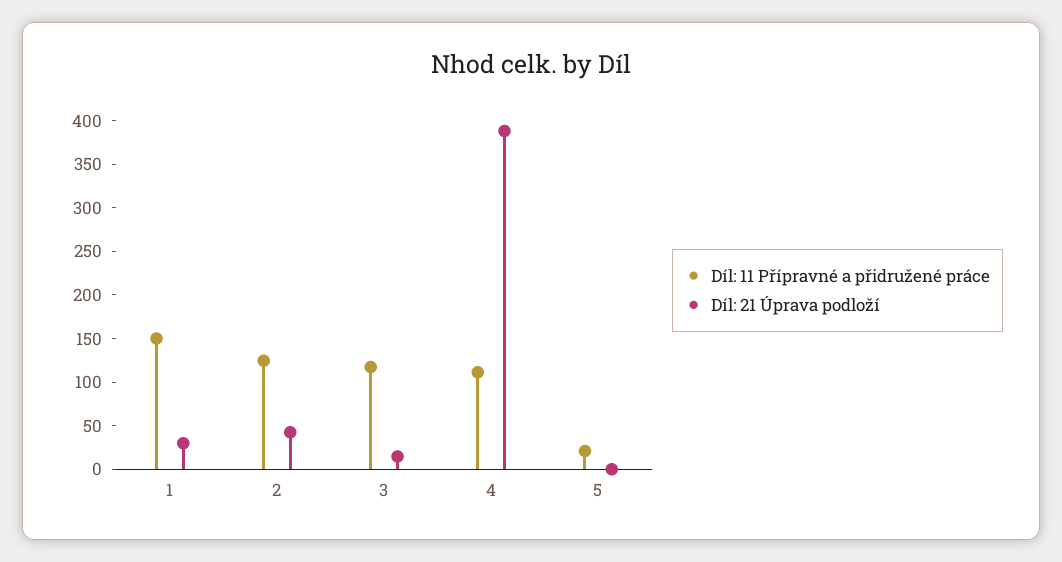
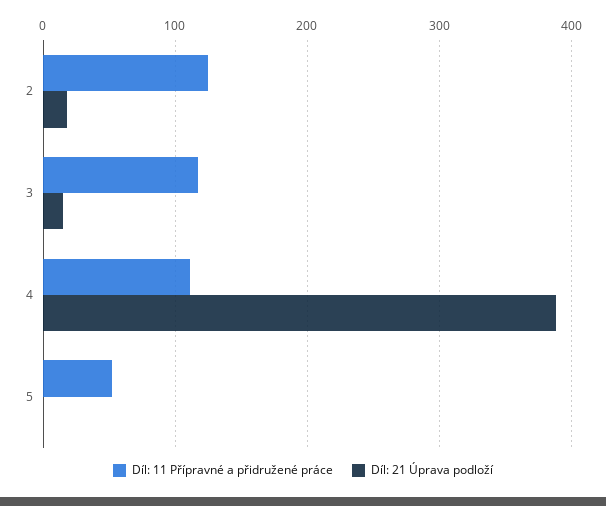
  {
    "Díl: 11 Přípravné a přidružené práce": {
-     "1": 150,
      "2": 120,
      "3": 120,
      "4": 110,
-     "5": 20
+     "5": 50
    },
    "Díl: 21 Úprava podloží": {
-     "1": 30,
-     "2": 40,
+     "2": 20,
      "3": 10,
      "4": 390,
      "5": 0
    }
  }

